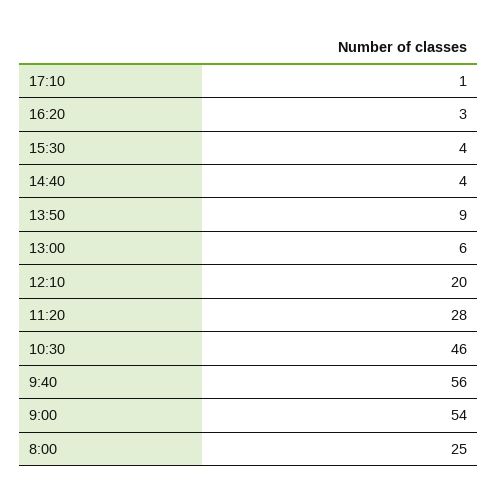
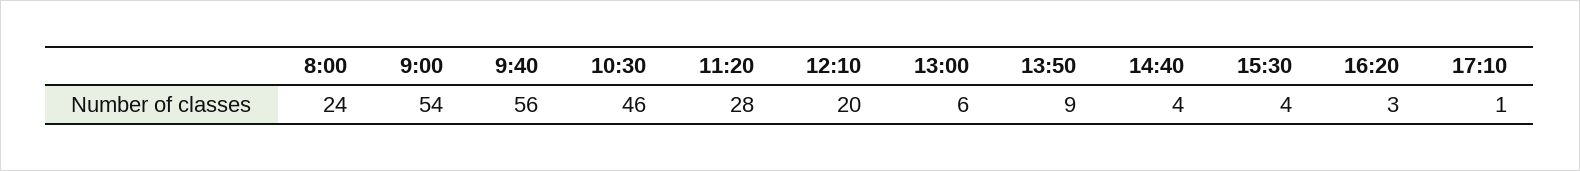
  {
    "17:10": 1,
    "16:20": 3,
    "15:30": 4,
    "14:40": 4,
    "13:50": 9,
    "13:00": 6,
    "12:10": 20,
    "11:20": 28,
    "10:30": 46,
    "9:40": 56,
    "9:00": 54,
-   "8:00": 25
+   "8:00": 24
  }

